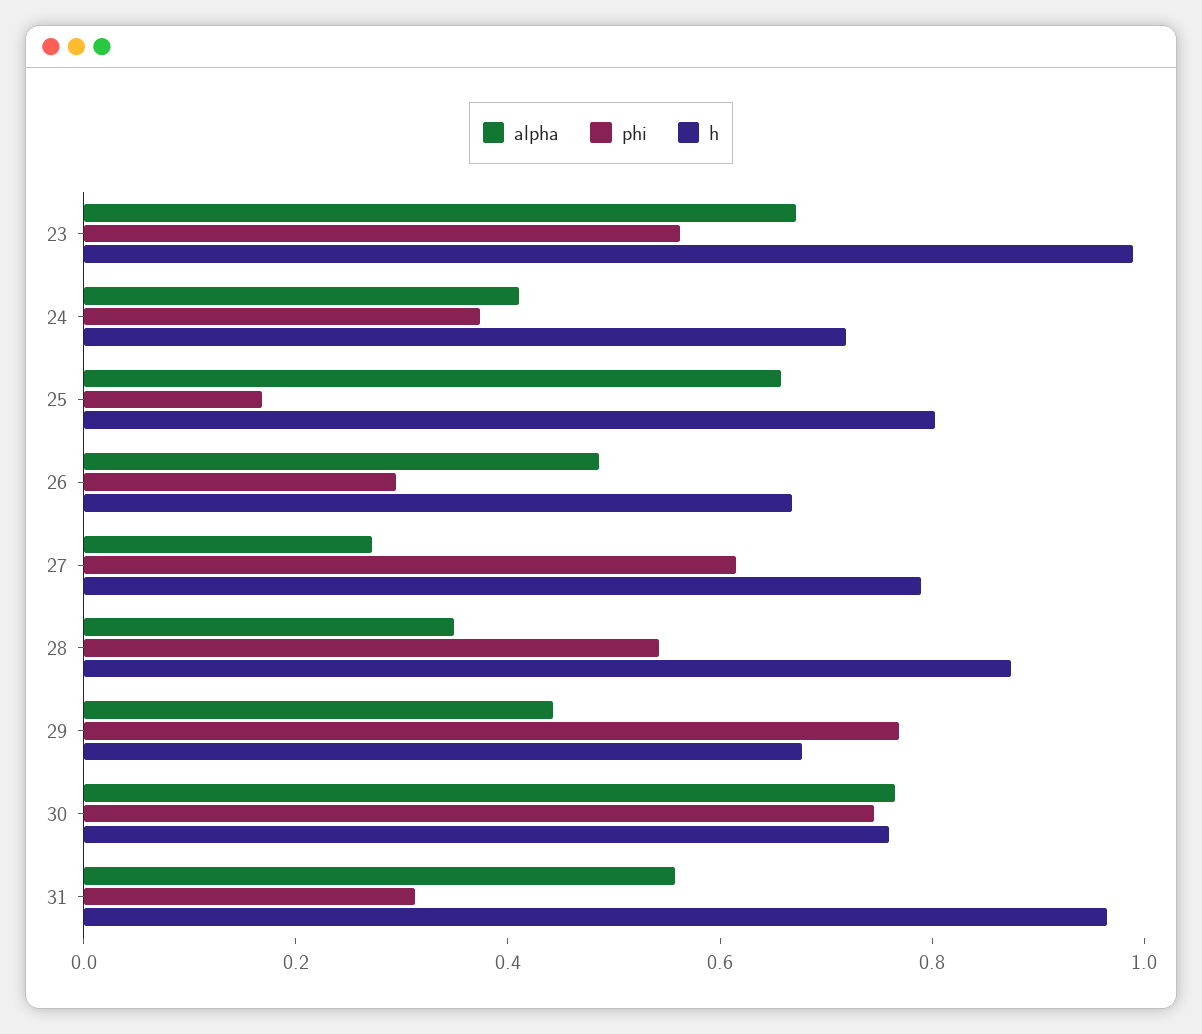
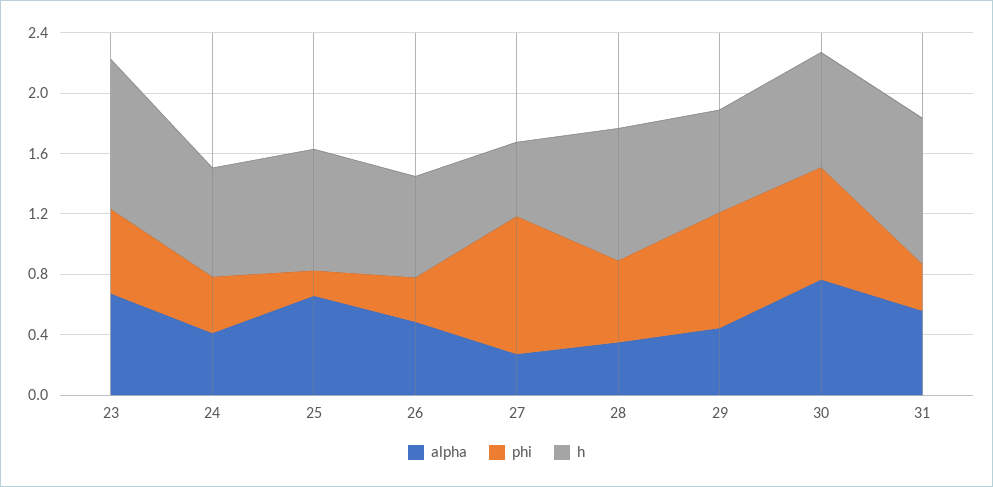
  {
    "alpha": {
      "23": 0.65,
      "24": 0.4,
      "25": 0.65,
      "26": 0.5,
      "27": 0.25,
      "28": 0.35,
      "29": 0.45,
      "30": 0.75,
      "31": 0.55
    },
    "phi": {
      "23": 0.55,
      "24": 0.35,
      "25": 0.15,
      "26": 0.3,
-     "27": 0.6,
+     "27": 0.9,
      "28": 0.55,
      "29": 0.75,
      "30": 0.75,
      "31": 0.3
    },
    "h": {
      "23": 1,
      "24": 0.7,
      "25": 0.8,
      "26": 0.65,
-     "27": 0.8,
+     "27": 0.5,
      "28": 0.85,
      "29": 0.7,
      "30": 0.75,
      "31": 0.95
    }
  }

